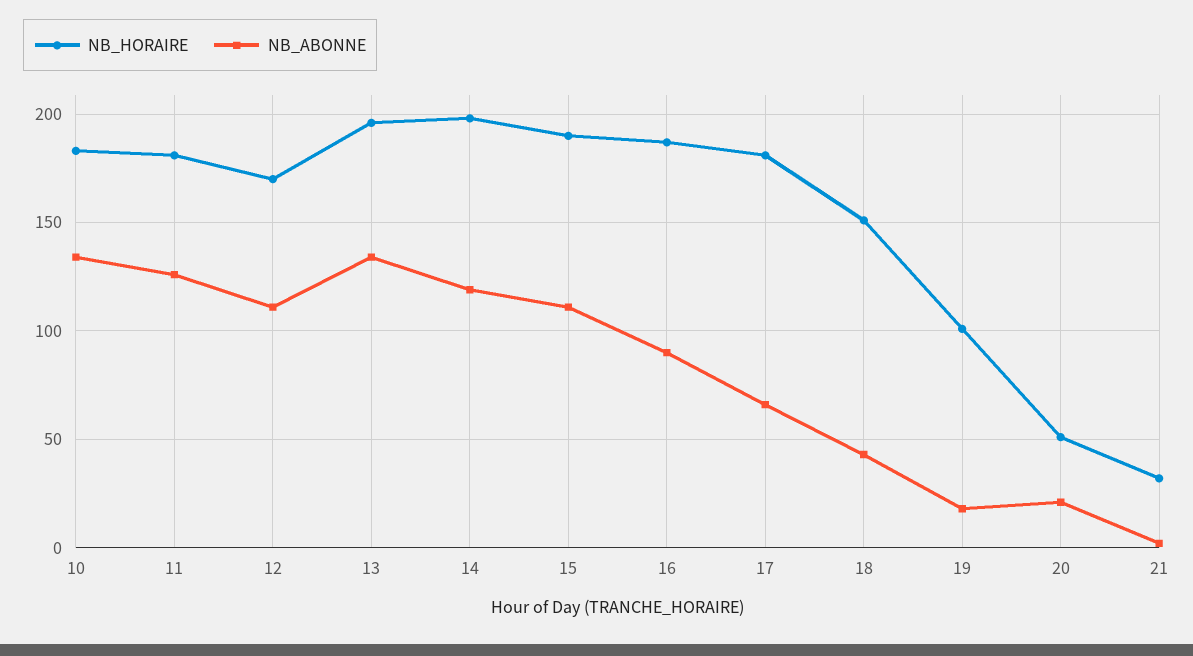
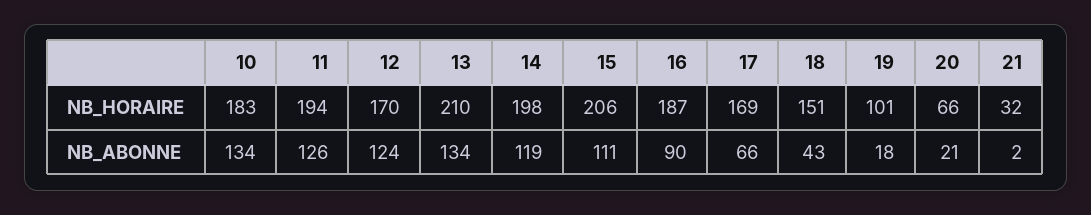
  {
    "NB_HORAIRE": {
      "10": 183,
-     "11": 180,
+     "11": 194,
      "12": 170,
-     "13": 195,
+     "13": 210,
      "14": 198,
-     "15": 190,
+     "15": 206,
      "16": 187,
-     "17": 180,
+     "17": 169,
      "18": 151,
      "19": 101,
-     "20": 50,
+     "20": 66,
      "21": 32
    },
    "NB_ABONNE": {
      "10": 134,
      "11": 126,
-     "12": 110,
+     "12": 124,
      "13": 134,
      "14": 119,
      "15": 111,
      "16": 90,
      "17": 66,
      "18": 43,
      "19": 18,
      "20": 21,
      "21": 2
    }
  }

